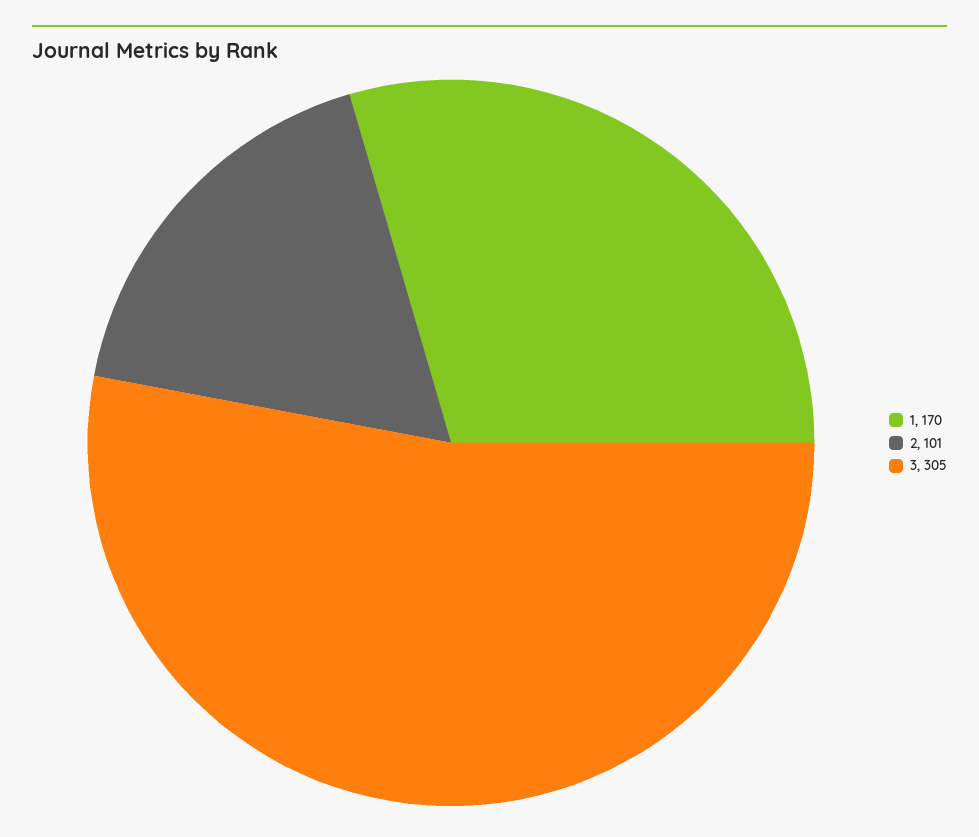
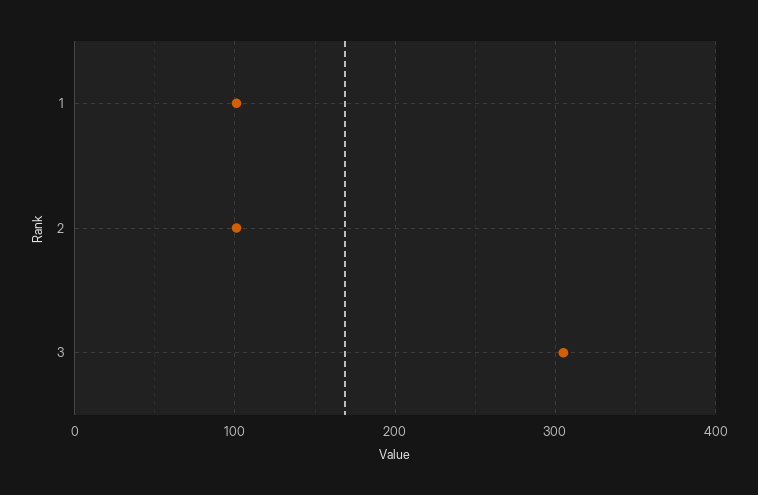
  {
-   "1": 170,
+   "1": 100,
    "2": 101,
    "3": 305
  }

